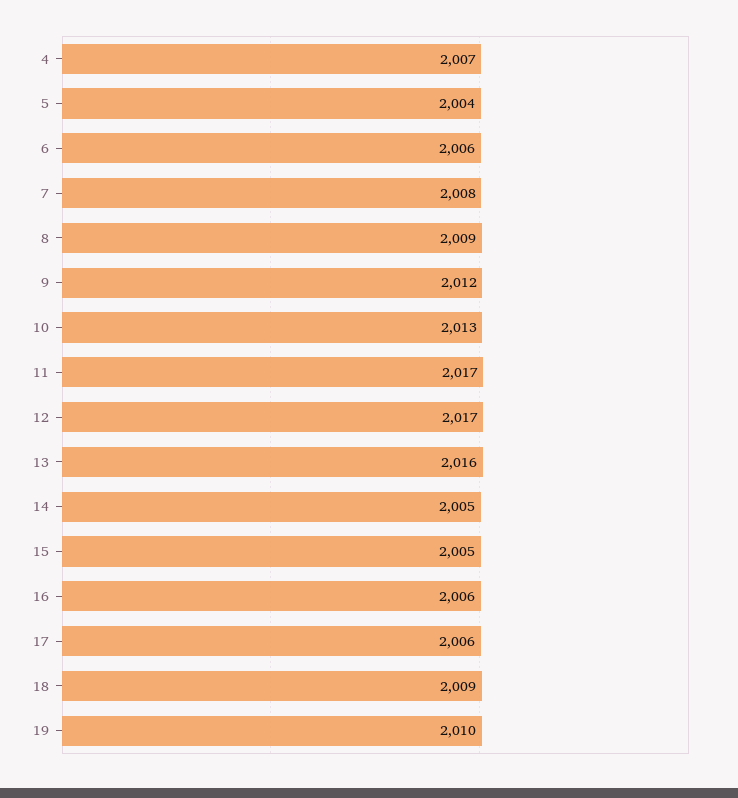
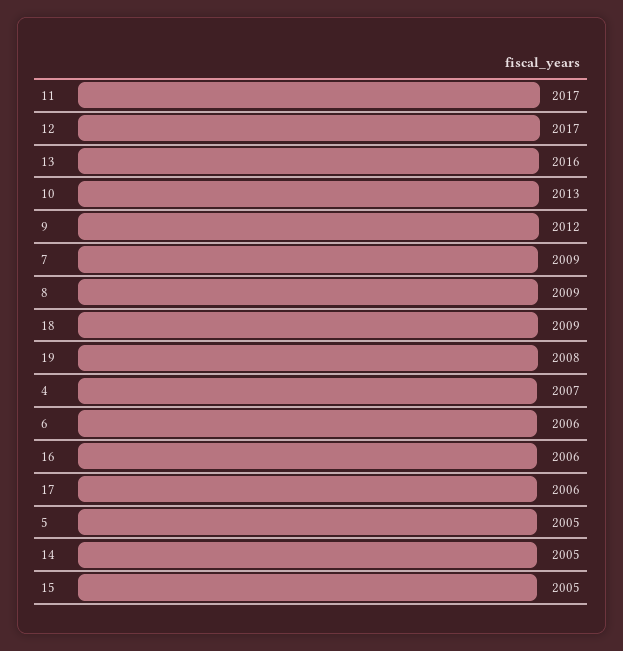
  {
    "4": 2007,
-   "5": 2004,
+   "5": 2005,
    "6": 2006,
-   "7": 2008,
+   "7": 2009,
    "8": 2009,
    "9": 2012,
    "10": 2013,
    "11": 2017,
    "12": 2017,
    "13": 2016,
    "14": 2005,
    "15": 2005,
    "16": 2006,
    "17": 2006,
    "18": 2009,
-   "19": 2010
+   "19": 2008
  }

